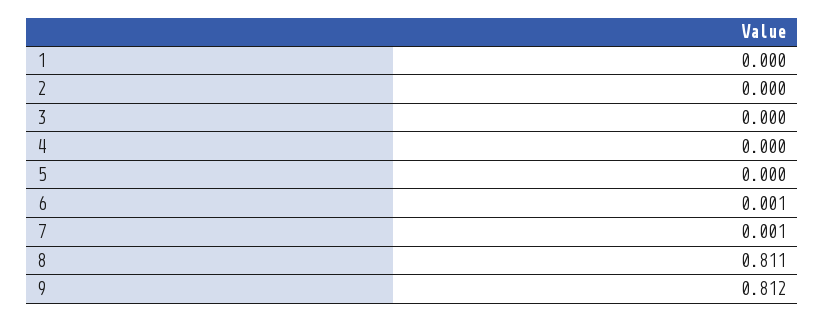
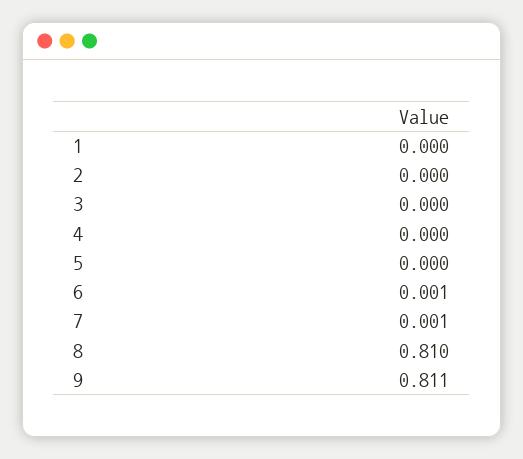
  {
    "1": 0,
    "2": 0,
    "3": 0,
    "4": 0,
    "5": 0,
    "6": 0.001,
    "7": 0.001,
-   "8": 0.811,
+   "8": 0.81,
-   "9": 0.812
+   "9": 0.811
  }

